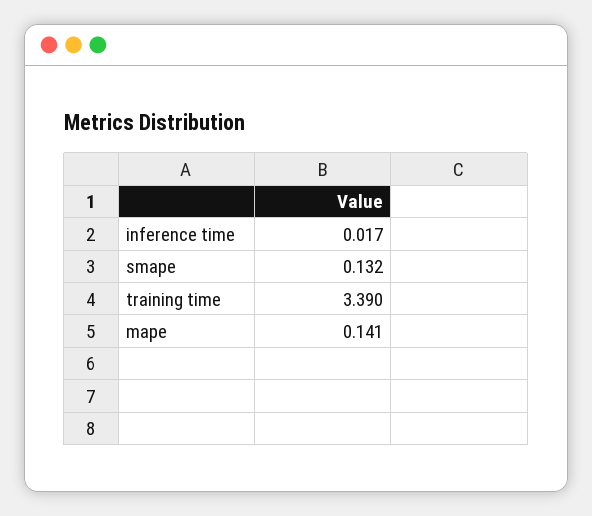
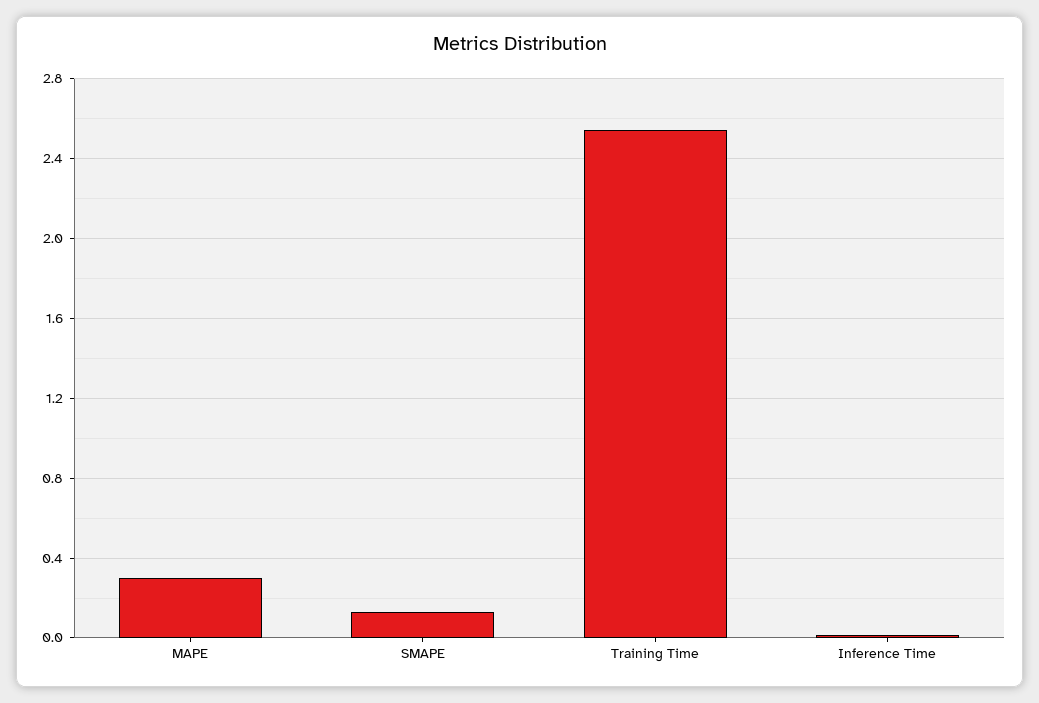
  {
    "inference time": 0.017,
    "smape": 0.132,
-   "training time": 3.39,
+   "training time": 2.55,
-   "mape": 0.141
+   "mape": 0.3
  }

